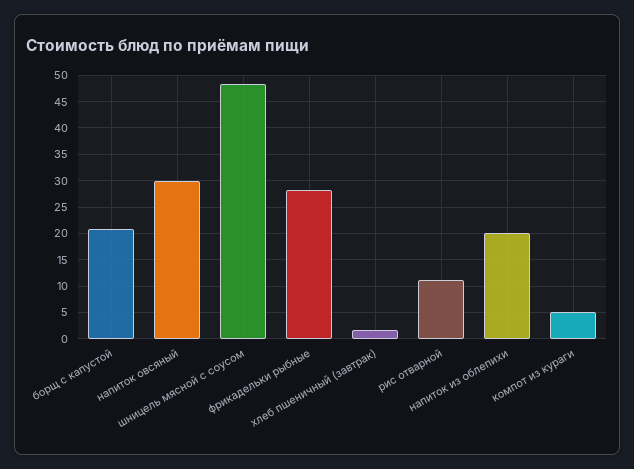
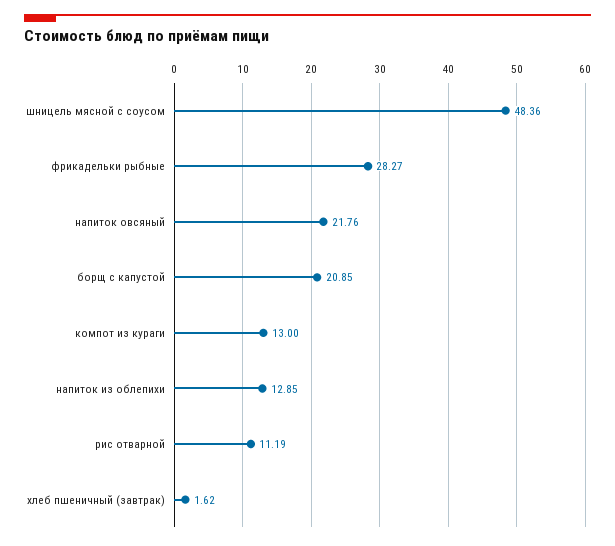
  {
    "борщ с капустой": 20.85,
-   "напиток овсяный": 30,
+   "напиток овсяный": 21.76,
    "шницель мясной с соусом": 48.36,
    "фрикадельки рыбные": 28.27,
    "хлеб пшеничный (завтрак)": 1.62,
    "рис отварной": 11.19,
-   "напиток из облепихи": 20,
+   "напиток из облепихи": 12.85,
-   "компот из кураги": 5
+   "компот из кураги": 13
  }

